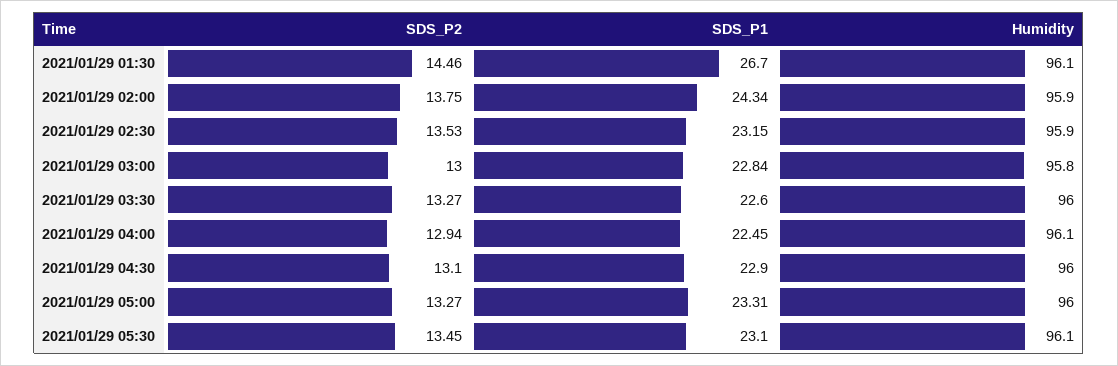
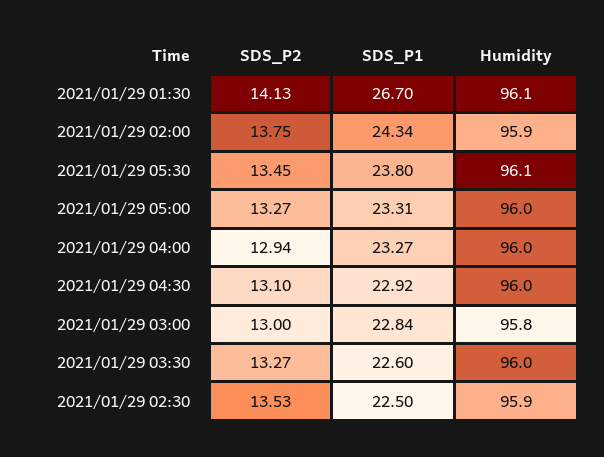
  {
    "SDS_P2": {
-     "2021/01/29 01:30": 14.46,
+     "2021/01/29 01:30": 14.13,
      "2021/01/29 02:00": 13.75,
      "2021/01/29 02:30": 13.53,
      "2021/01/29 03:00": 13,
      "2021/01/29 03:30": 13.27,
      "2021/01/29 04:00": 12.94,
      "2021/01/29 04:30": 13.1,
      "2021/01/29 05:00": 13.27,
      "2021/01/29 05:30": 13.45
    },
    "SDS_P1": {
      "2021/01/29 01:30": 26.7,
      "2021/01/29 02:00": 24.34,
-     "2021/01/29 02:30": 23.15,
+     "2021/01/29 02:30": 22.5,
      "2021/01/29 03:00": 22.84,
      "2021/01/29 03:30": 22.6,
-     "2021/01/29 04:00": 22.45,
+     "2021/01/29 04:00": 23.27,
-     "2021/01/29 04:30": 22.9,
+     "2021/01/29 04:30": 22.92,
      "2021/01/29 05:00": 23.31,
-     "2021/01/29 05:30": 23.1
+     "2021/01/29 05:30": 23.8
    },
    "Humidity": {
      "2021/01/29 01:30": 96.1,
      "2021/01/29 02:00": 95.9,
      "2021/01/29 02:30": 95.9,
      "2021/01/29 03:00": 95.8,
      "2021/01/29 03:30": 96,
-     "2021/01/29 04:00": 96.1,
+     "2021/01/29 04:00": 96,
      "2021/01/29 04:30": 96,
      "2021/01/29 05:00": 96,
      "2021/01/29 05:30": 96.1
    }
  }

